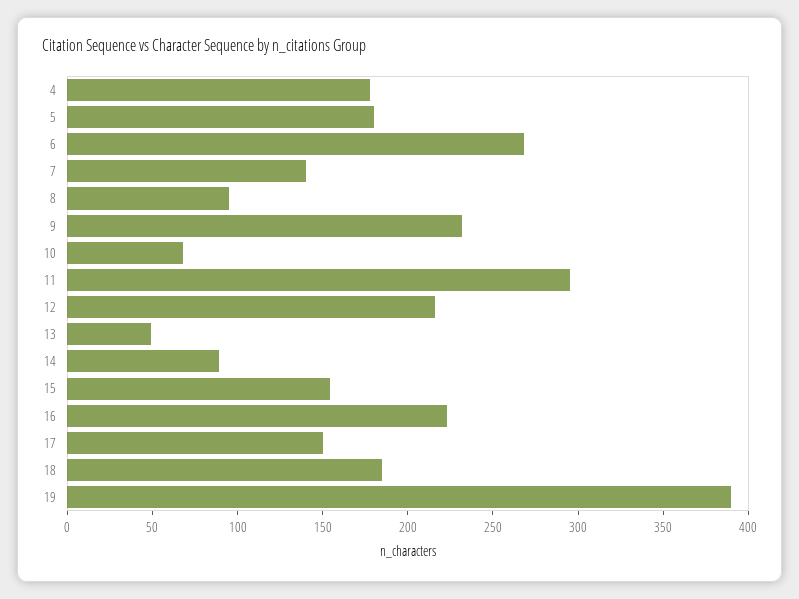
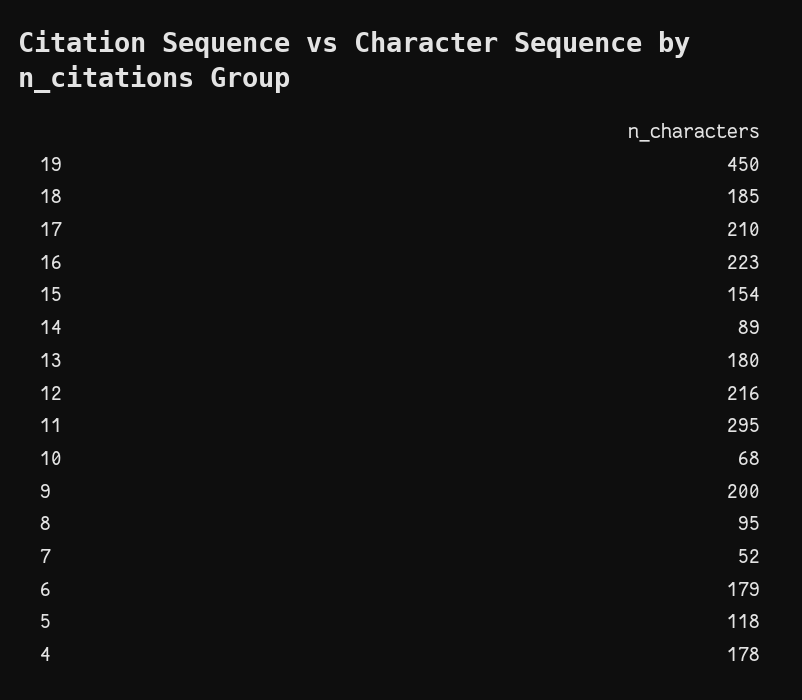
  {
    "4": 178,
-   "5": 180,
+   "5": 118,
-   "6": 270,
+   "6": 179,
-   "7": 140,
+   "7": 52,
    "8": 95,
-   "9": 230,
+   "9": 200,
    "10": 68,
    "11": 295,
    "12": 216,
-   "13": 50,
+   "13": 180,
    "14": 89,
    "15": 154,
    "16": 223,
-   "17": 150,
+   "17": 210,
    "18": 185,
-   "19": 390
+   "19": 450
  }

